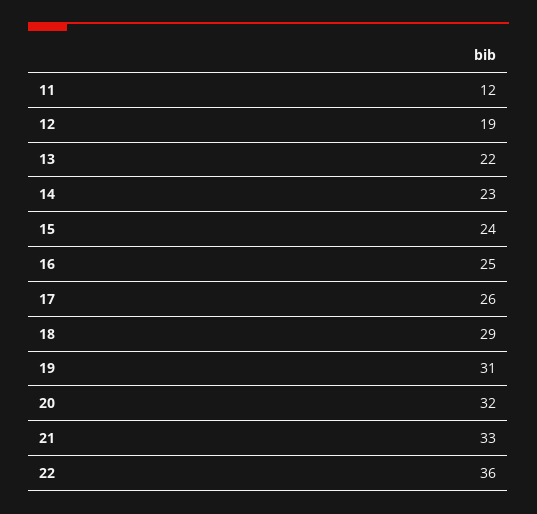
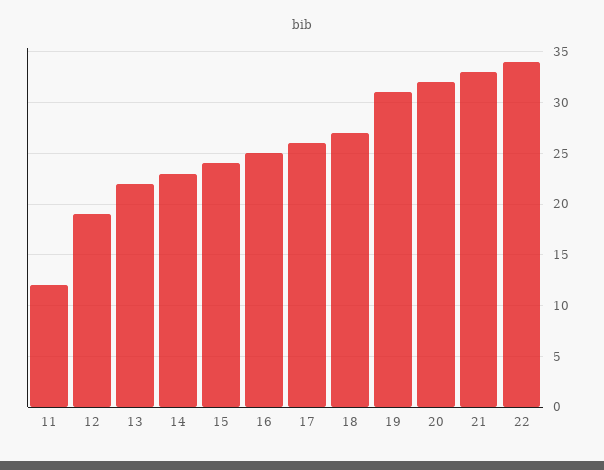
  {
    "11": 12,
    "12": 19,
    "13": 22,
    "14": 23,
    "15": 24,
    "16": 25,
    "17": 26,
-   "18": 29,
+   "18": 27,
    "19": 31,
    "20": 32,
    "21": 33,
-   "22": 36
+   "22": 34
  }

